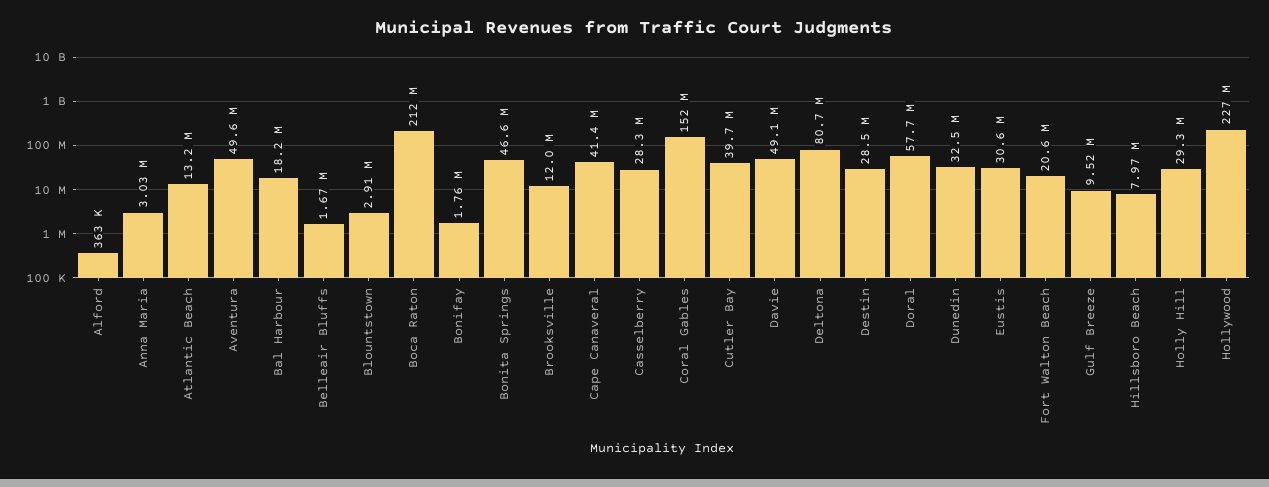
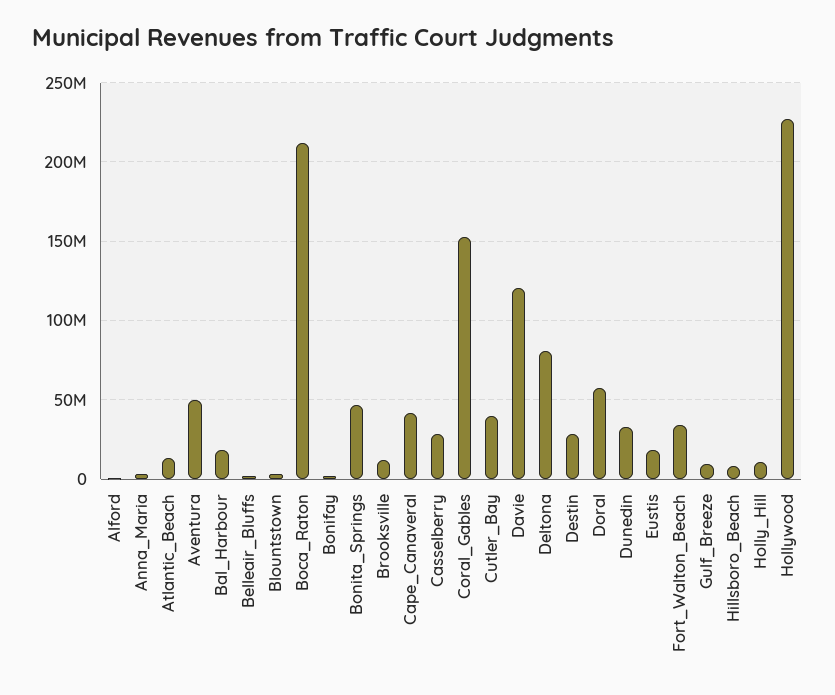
  {
    "Alford": 363000,
    "Anna Maria": 3030000,
    "Atlantic Beach": 13200000,
    "Aventura": 49600000,
    "Bal Harbour": 18200000,
    "Belleair Bluffs": 1670000,
    "Blountstown": 2910000,
    "Boca Raton": 212000000,
    "Bonifay": 1760000,
    "Bonita Springs": 46600000,
    "Brooksville": 12000000,
    "Cape Canaveral": 41400000,
    "Casselberry": 28300000,
    "Coral Gables": 152000000,
    "Cutler Bay": 39700000,
-   "Davie": 49100000,
+   "Davie": 120000000,
    "Deltona": 80700000,
    "Destin": 28500000,
    "Doral": 57700000,
    "Dunedin": 32500000,
-   "Eustis": 30600000,
+   "Eustis": 20000000,
-   "Fort Walton Beach": 20600000,
+   "Fort Walton Beach": 35000000,
    "Gulf Breeze": 9520000,
    "Hillsboro Beach": 7970000,
-   "Holly Hill": 29300000,
+   "Holly Hill": 10000000,
    "Hollywood": 227000000
  }

